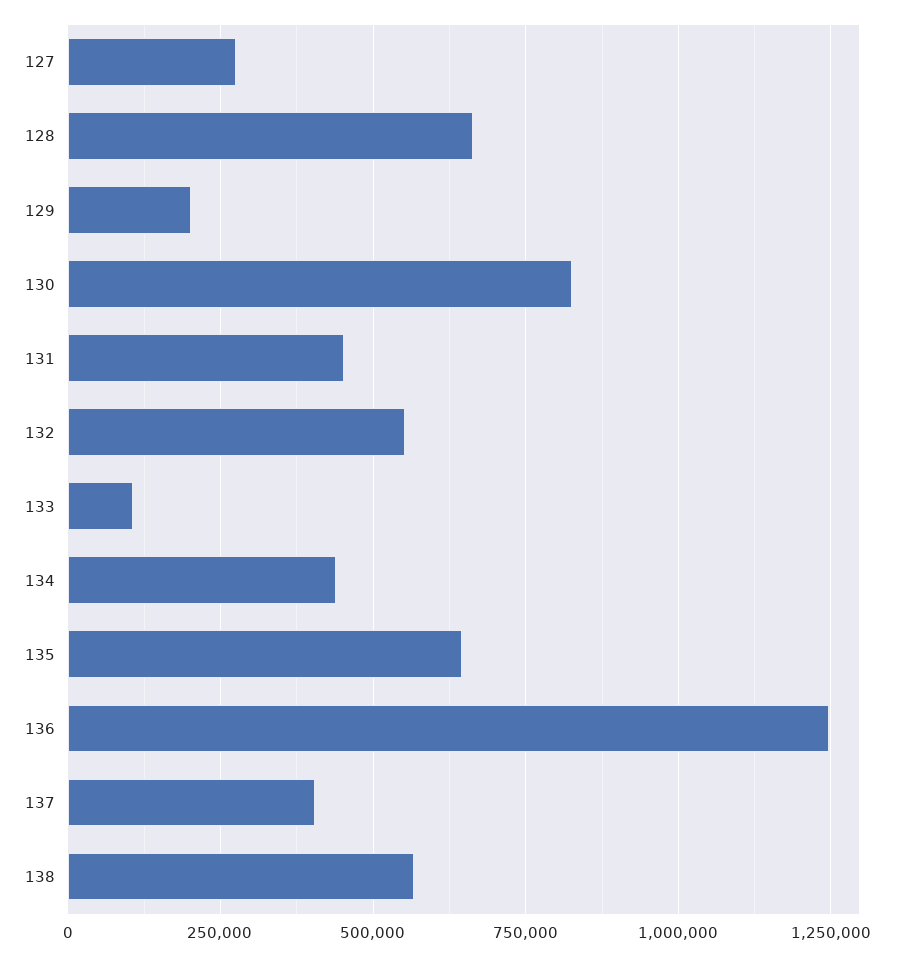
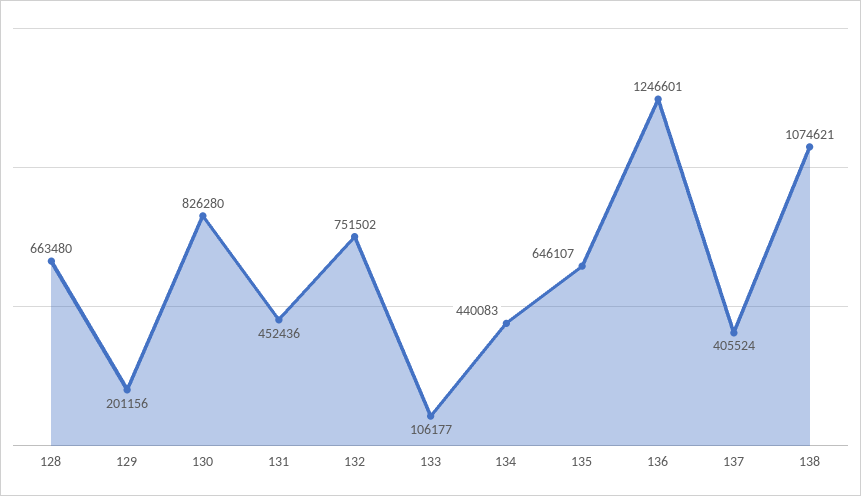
  {
-   "127": 275000,
    "128": 663480,
    "129": 201156,
    "130": 826280,
    "131": 452436,
-   "132": 550000,
+   "132": 751502,
    "133": 106177,
    "134": 440083,
    "135": 646107,
    "136": 1246601,
    "137": 405524,
-   "138": 575000
+   "138": 1074621
  }

